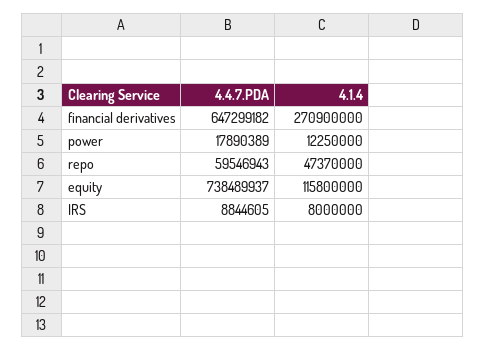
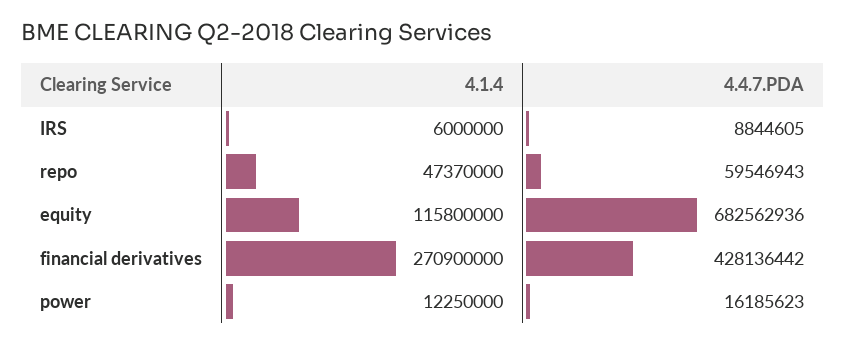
  {
    "4.4.7.PDA": {
-     "financial derivatives": 647299182,
+     "financial derivatives": 428136442,
-     "power": 17890389,
+     "power": 16185623,
      "repo": 59546943,
-     "equity": 738489937,
+     "equity": 682562936,
      "IRS": 8844605
    },
    "4.1.4": {
      "financial derivatives": 270900000,
      "power": 12250000,
      "repo": 47370000,
      "equity": 115800000,
-     "IRS": 8000000
+     "IRS": 6000000
    }
  }

